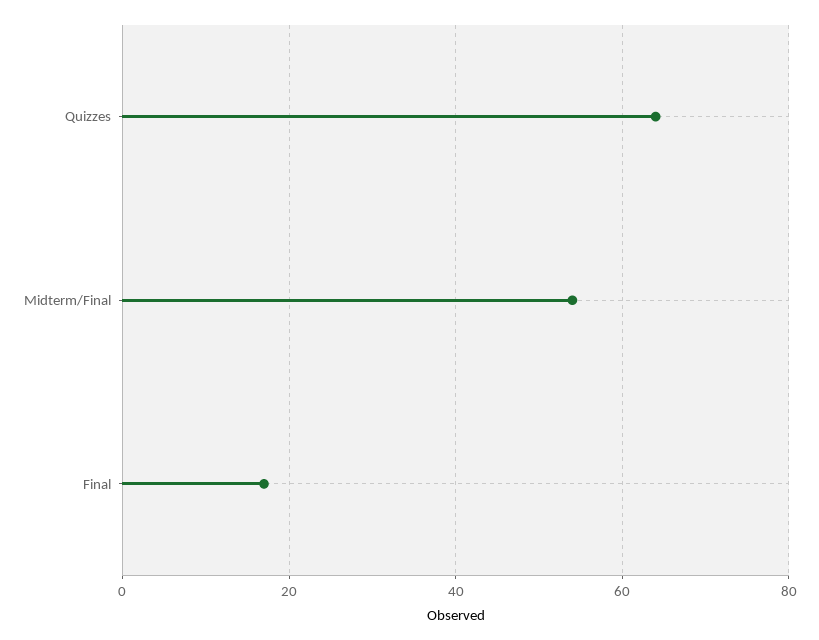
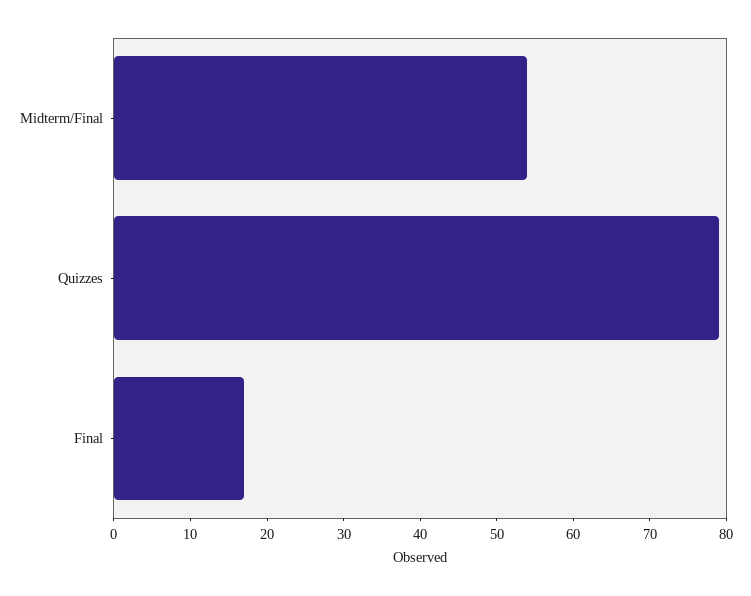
  {
-   "Quizzes": 65,
+   "Quizzes": 80,
    "Midterm/Final": 55,
    "Final": 15
  }

